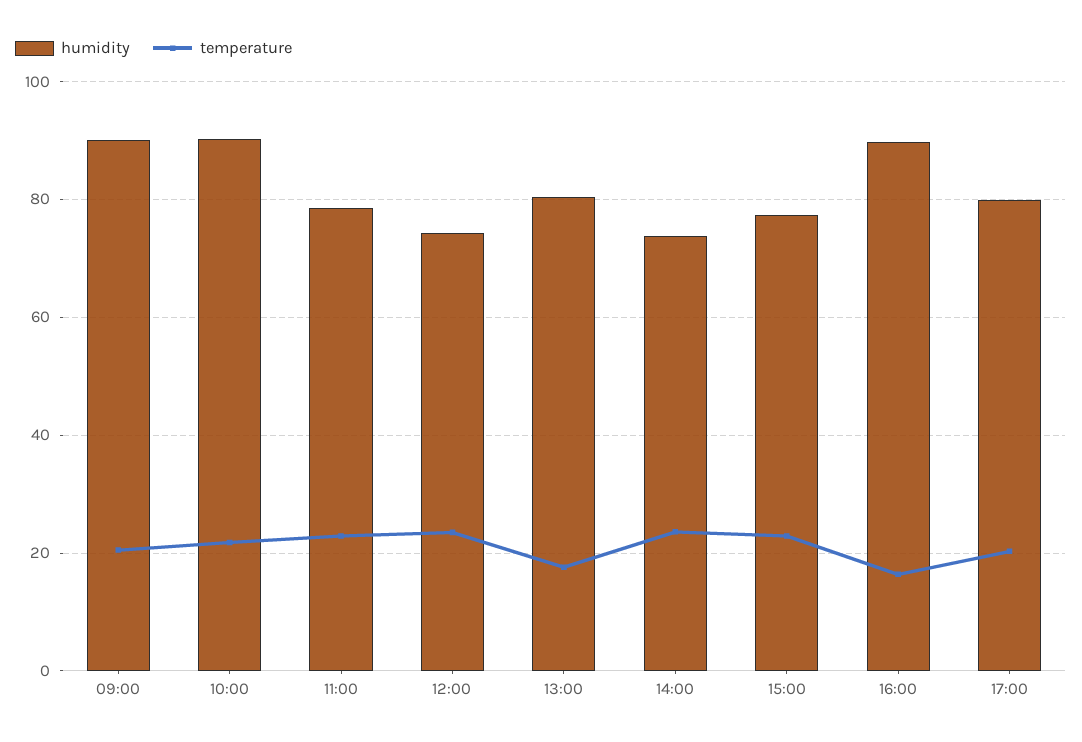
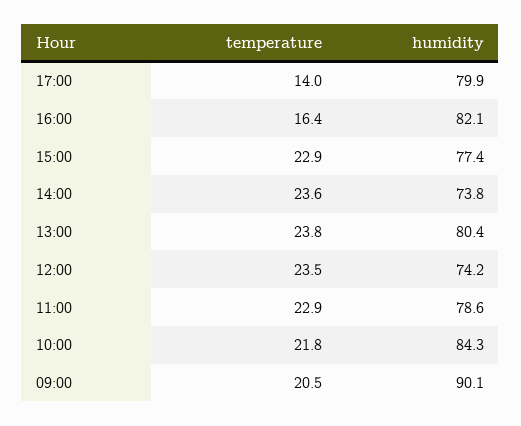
  {
    "humidity": {
      "09:00": 90.1,
-     "10:00": 90,
+     "10:00": 84.3,
      "11:00": 78.6,
      "12:00": 74.2,
      "13:00": 80.4,
      "14:00": 73.8,
      "15:00": 77.4,
-     "16:00": 90,
+     "16:00": 82.1,
      "17:00": 79.9
    },
    "temperature": {
      "09:00": 20.5,
      "10:00": 21.8,
      "11:00": 22.9,
      "12:00": 23.5,
-     "13:00": 18,
+     "13:00": 23.8,
      "14:00": 23.6,
      "15:00": 22.9,
      "16:00": 16.4,
-     "17:00": 20
+     "17:00": 14
    }
  }

